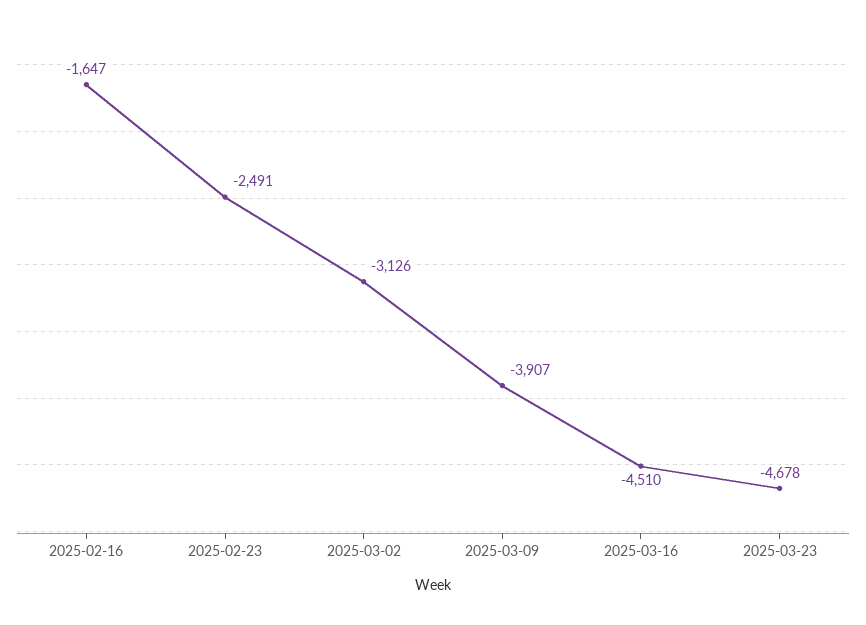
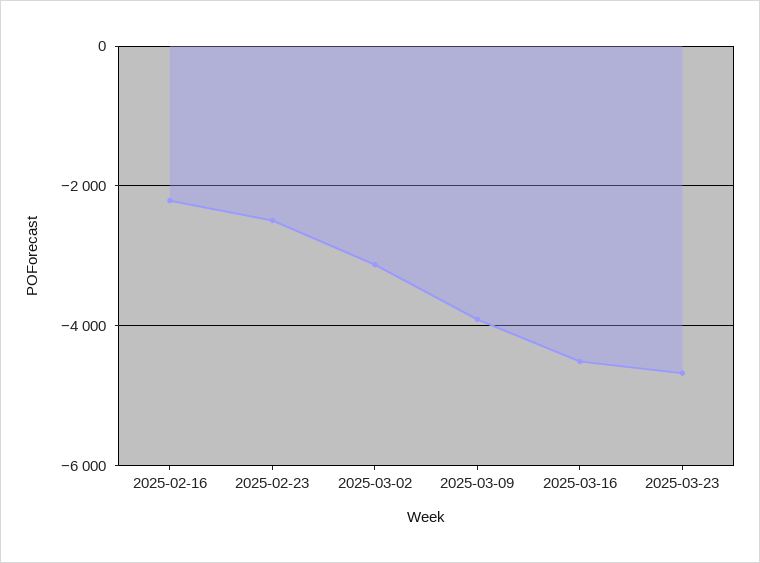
  {
-   "2025-02-16": -1647,
+   "2025-02-16": -2200,
    "2025-02-23": -2491,
    "2025-03-02": -3126,
    "2025-03-09": -3907,
    "2025-03-16": -4510,
    "2025-03-23": -4678
  }

